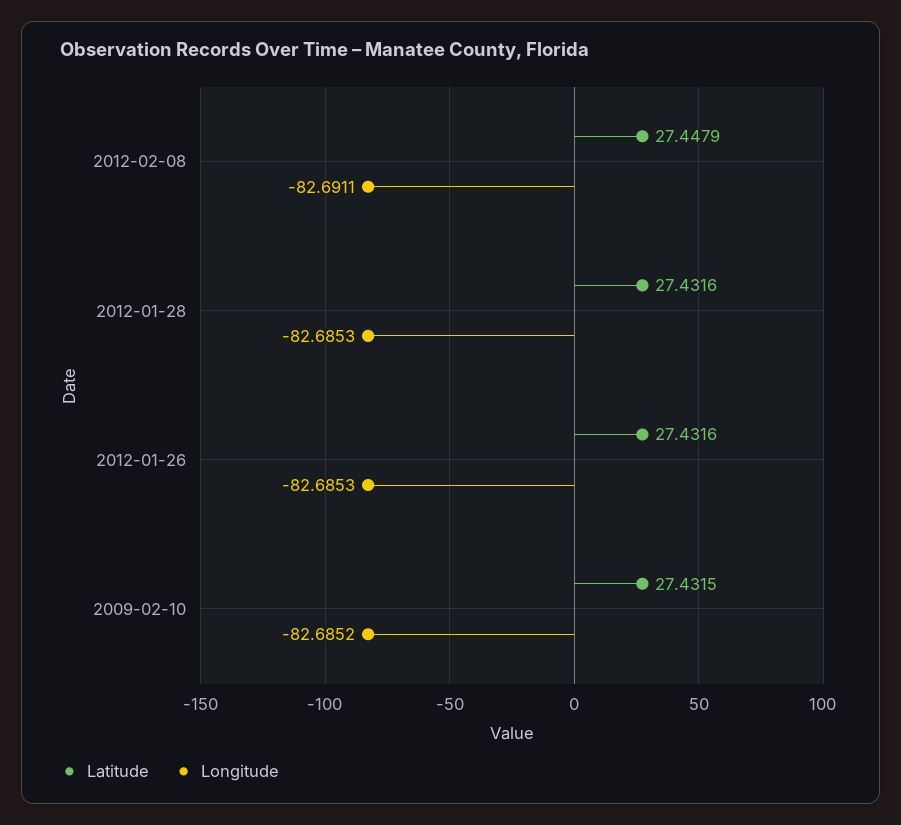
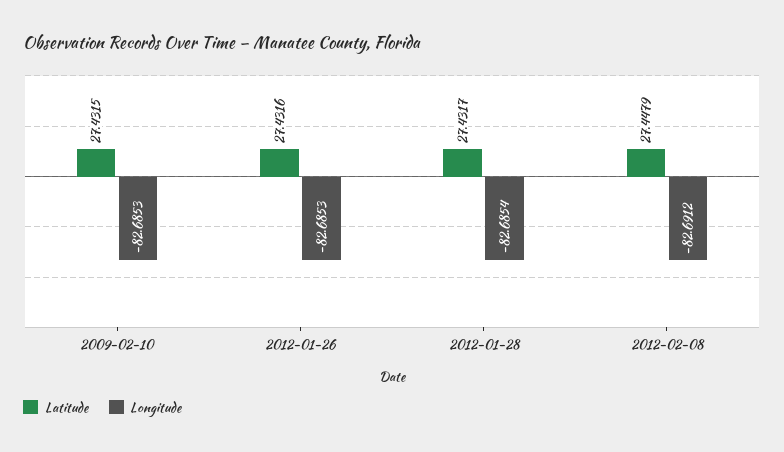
  {
    "Latitude": {
      "2012-02-08": 27.4479,
-     "2012-01-28": 27.4316,
+     "2012-01-28": 27.4317,
      "2012-01-26": 27.4316,
      "2009-02-10": 27.4315
    },
    "Longitude": {
-     "2012-02-08": -82.6911,
+     "2012-02-08": -82.6912,
-     "2012-01-28": -82.6853,
+     "2012-01-28": -82.6854,
      "2012-01-26": -82.6853,
-     "2009-02-10": -82.6852
+     "2009-02-10": -82.6853
    }
  }

